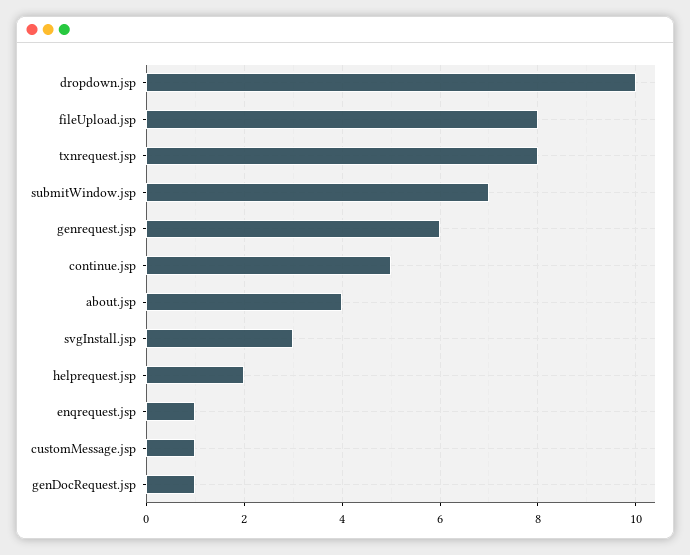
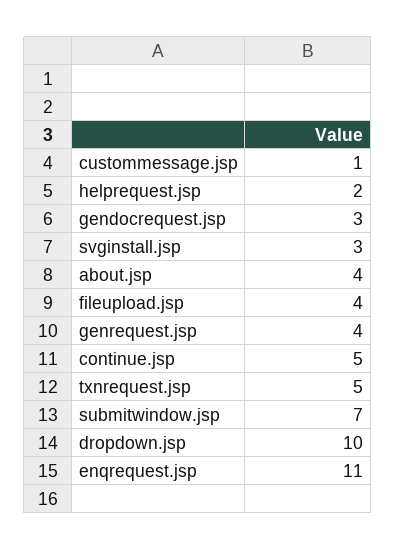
  {
    "dropdown.jsp": 10,
-   "fileUpload.jsp": 8,
+   "fileUpload.jsp": 4,
-   "txnrequest.jsp": 8,
+   "txnrequest.jsp": 5,
    "submitWindow.jsp": 7,
-   "genrequest.jsp": 6,
+   "genrequest.jsp": 4,
    "continue.jsp": 5,
    "about.jsp": 4,
    "svgInstall.jsp": 3,
    "helprequest.jsp": 2,
-   "enqrequest.jsp": 1,
+   "enqrequest.jsp": 11,
    "customMessage.jsp": 1,
-   "genDocRequest.jsp": 1
+   "genDocRequest.jsp": 3
  }

